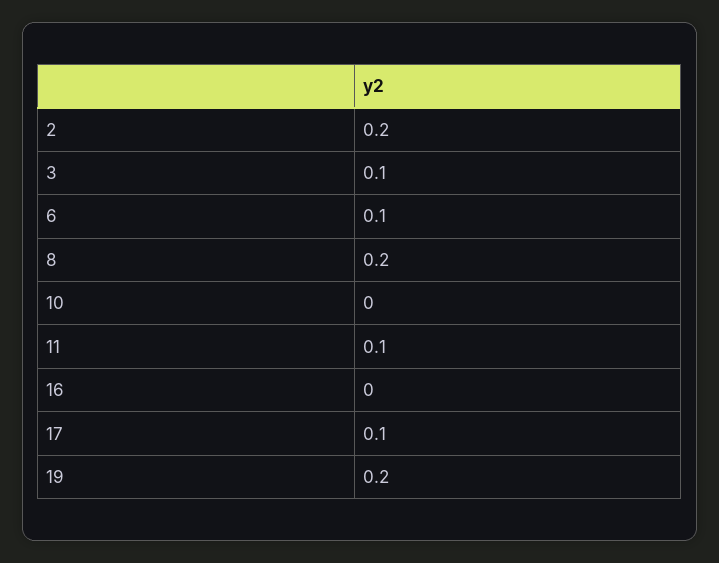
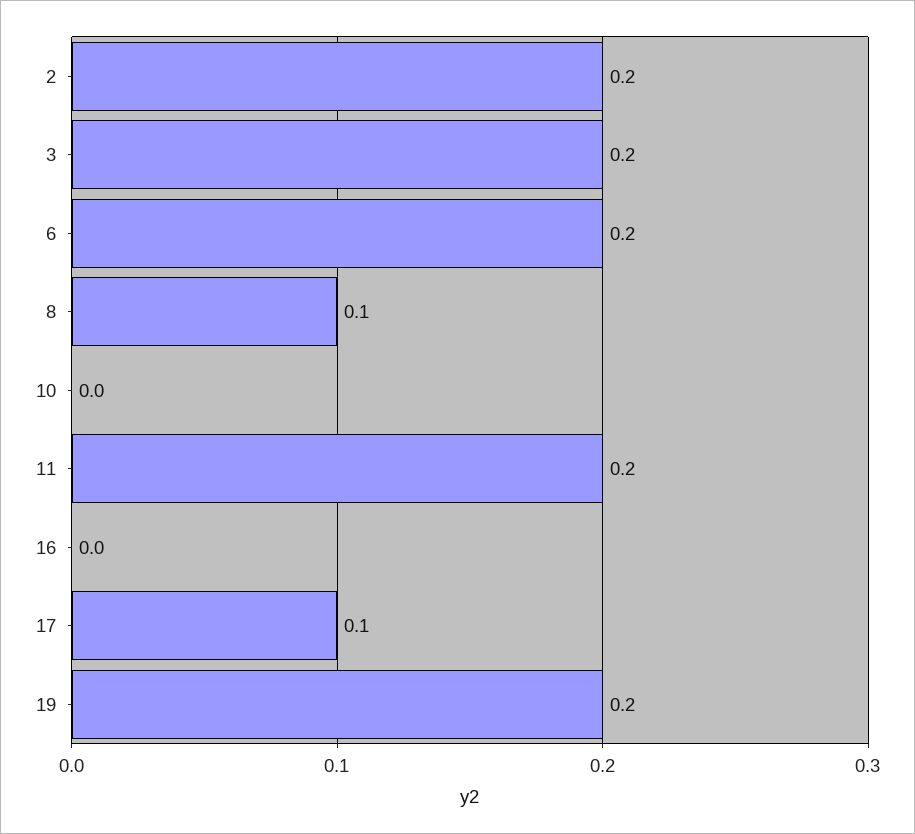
  {
    "2": 0.2,
-   "3": 0.1,
+   "3": 0.2,
-   "6": 0.1,
+   "6": 0.2,
-   "8": 0.2,
+   "8": 0.1,
    "10": 0,
-   "11": 0.1,
+   "11": 0.2,
    "16": 0,
    "17": 0.1,
    "19": 0.2
  }

